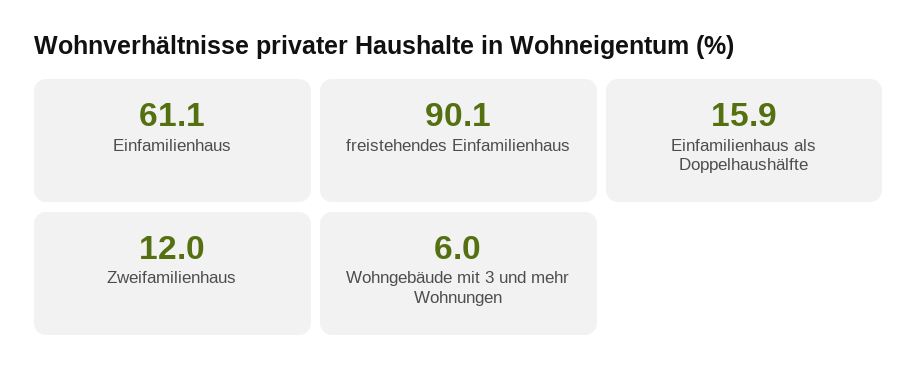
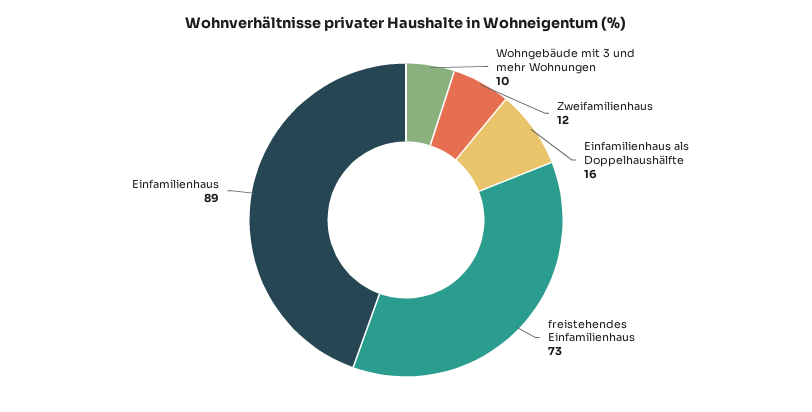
  {
-   "Einfamilienhaus": 61.1,
+   "Einfamilienhaus": 89,
-   "freistehendes Einfamilienhaus": 90.1,
+   "freistehendes Einfamilienhaus": 73,
    "Einfamilienhaus als Doppelhaushälfte": 15.9,
    "Zweifamilienhaus": 12,
-   "Wohngebäude mit 3 und mehr Wohnungen": 6
+   "Wohngebäude mit 3 und mehr Wohnungen": 10
  }

